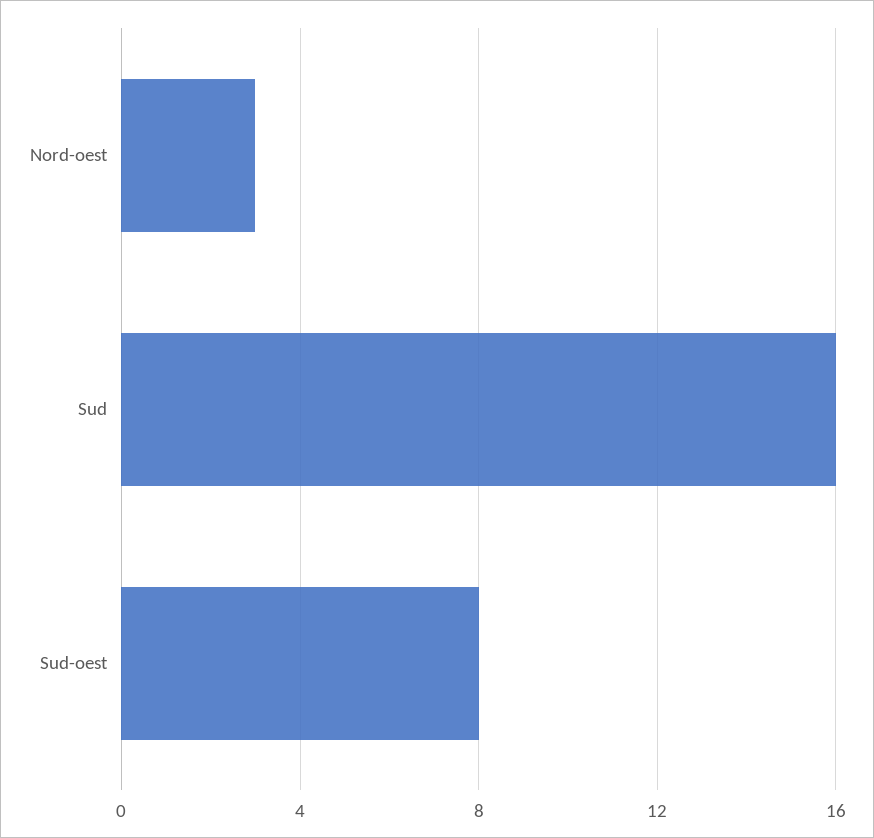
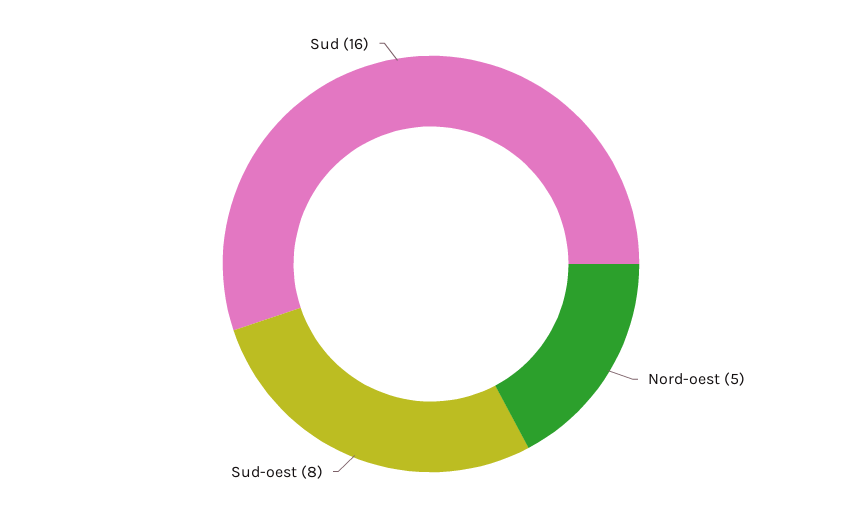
  {
-   "Nord-oest": 3,
+   "Nord-oest": 5,
    "Sud": 16,
    "Sud-oest": 8
  }

